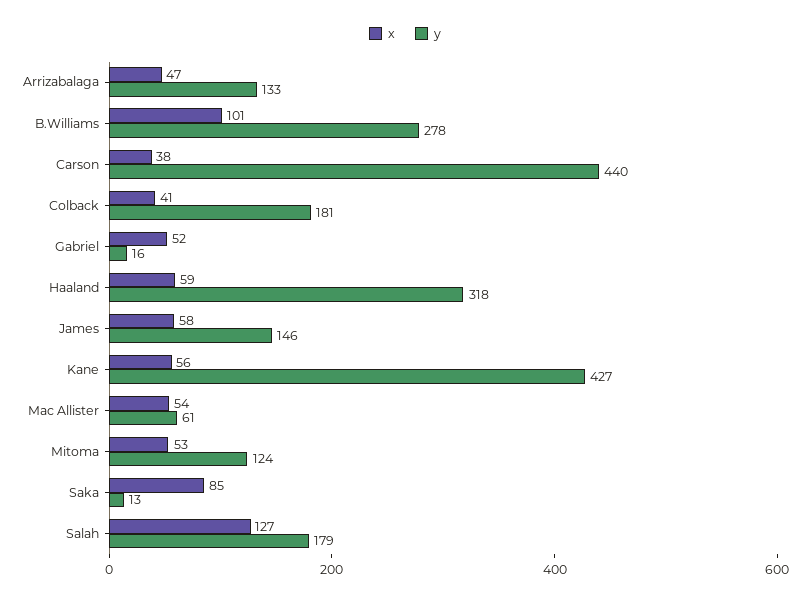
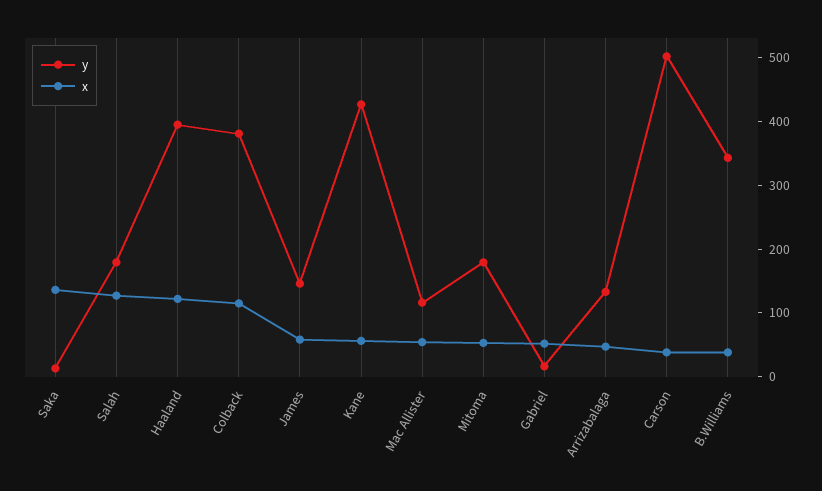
  {
    "x": {
      "Arrizabalaga": 47,
-     "B.Williams": 101,
+     "B.Williams": 40,
      "Carson": 38,
-     "Colback": 41,
+     "Colback": 120,
      "Gabriel": 52,
-     "Haaland": 59,
+     "Haaland": 120,
      "James": 58,
      "Kane": 56,
      "Mac Allister": 54,
      "Mitoma": 53,
-     "Saka": 85,
+     "Saka": 140,
      "Salah": 127
    },
    "y": {
      "Arrizabalaga": 133,
-     "B.Williams": 278,
+     "B.Williams": 340,
-     "Carson": 440,
+     "Carson": 500,
-     "Colback": 181,
+     "Colback": 380,
      "Gabriel": 16,
-     "Haaland": 318,
+     "Haaland": 400,
      "James": 146,
      "Kane": 427,
-     "Mac Allister": 61,
+     "Mac Allister": 120,
-     "Mitoma": 124,
+     "Mitoma": 180,
      "Saka": 13,
      "Salah": 179
    }
  }

